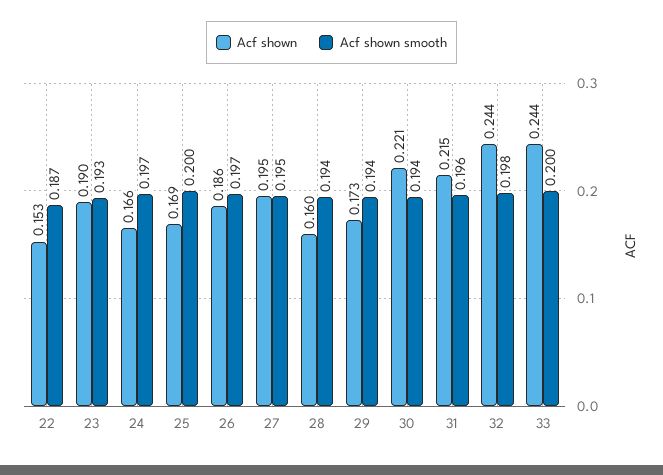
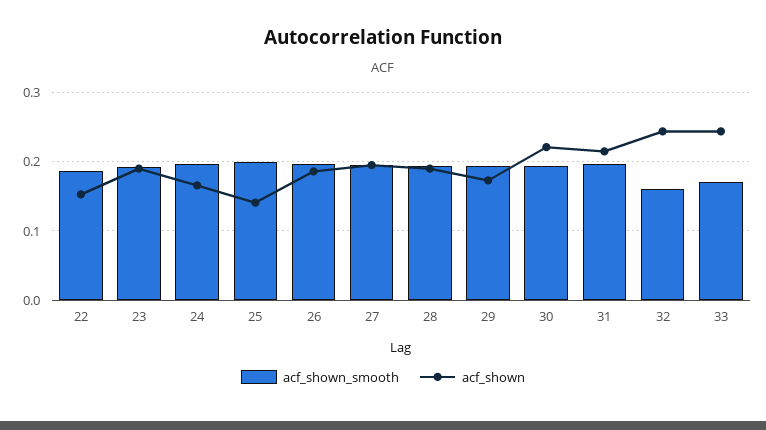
  {
    "Acf shown": {
      "22": 0.153,
      "23": 0.19,
      "24": 0.166,
-     "25": 0.169,
+     "25": 0.14,
      "26": 0.186,
      "27": 0.195,
-     "28": 0.16,
+     "28": 0.19,
      "29": 0.173,
      "30": 0.221,
      "31": 0.215,
      "32": 0.244,
      "33": 0.244
    },
    "Acf shown smooth": {
      "22": 0.187,
      "23": 0.193,
      "24": 0.197,
      "25": 0.2,
      "26": 0.197,
      "27": 0.195,
      "28": 0.194,
      "29": 0.194,
      "30": 0.194,
      "31": 0.196,
-     "32": 0.198,
+     "32": 0.16,
-     "33": 0.2
+     "33": 0.17
    }
  }

